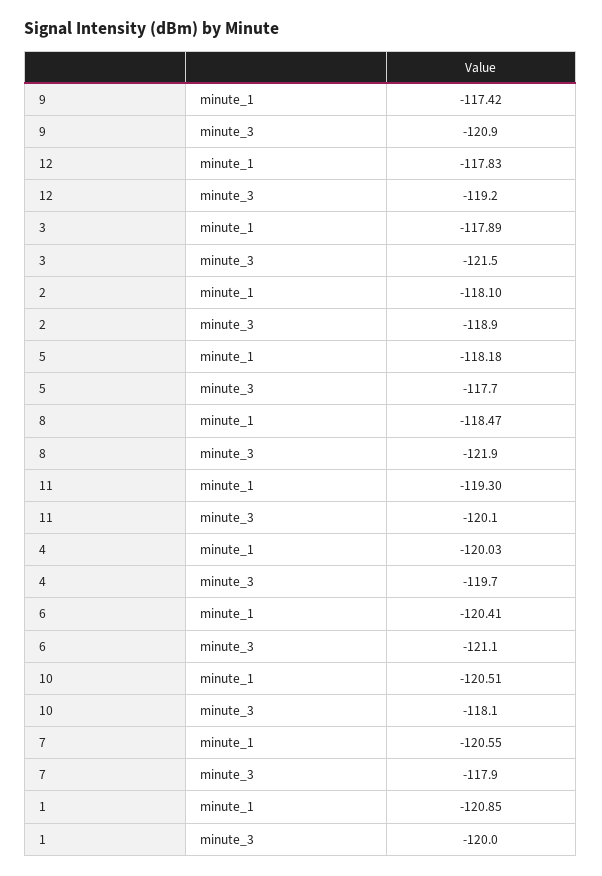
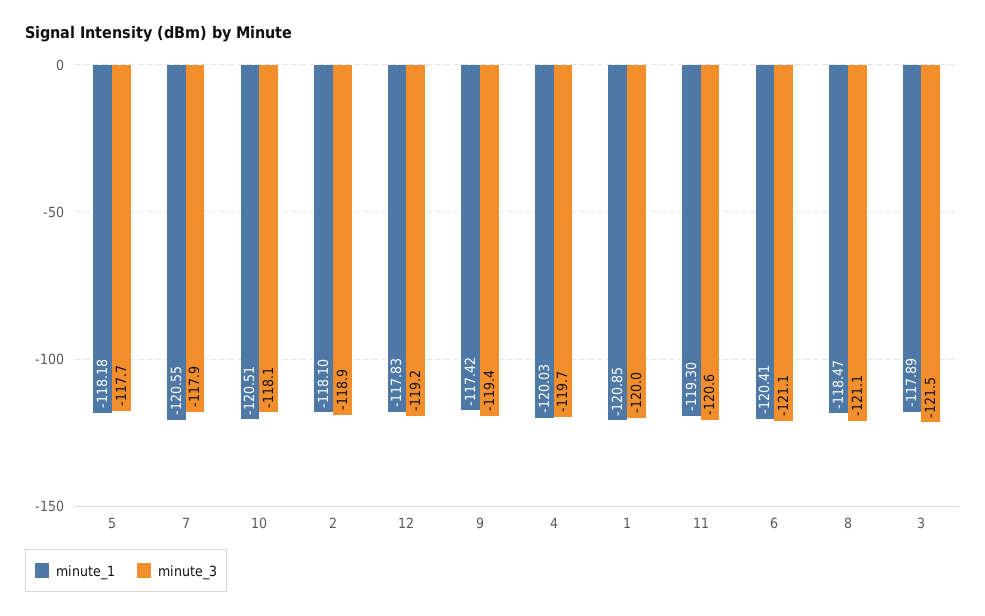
  {
    "minute_1": {
      "9": -117.42,
      "12": -117.83,
      "3": -117.89,
      "2": -118.1,
      "5": -118.18,
      "8": -118.47,
      "11": -119.3,
      "4": -120.03,
      "6": -120.41,
      "10": -120.51,
      "7": -120.55,
      "1": -120.85
    },
    "minute_3": {
-     "9": -120.9,
+     "9": -119.4,
      "12": -119.2,
      "3": -121.5,
      "2": -118.9,
      "5": -117.7,
-     "8": -121.9,
+     "8": -121.1,
-     "11": -120.1,
+     "11": -120.6,
      "4": -119.7,
      "6": -121.1,
      "10": -118.1,
      "7": -117.9,
      "1": -120
    }
  }

